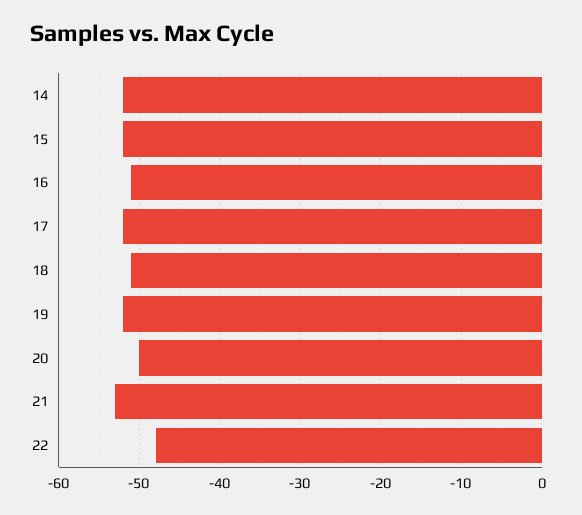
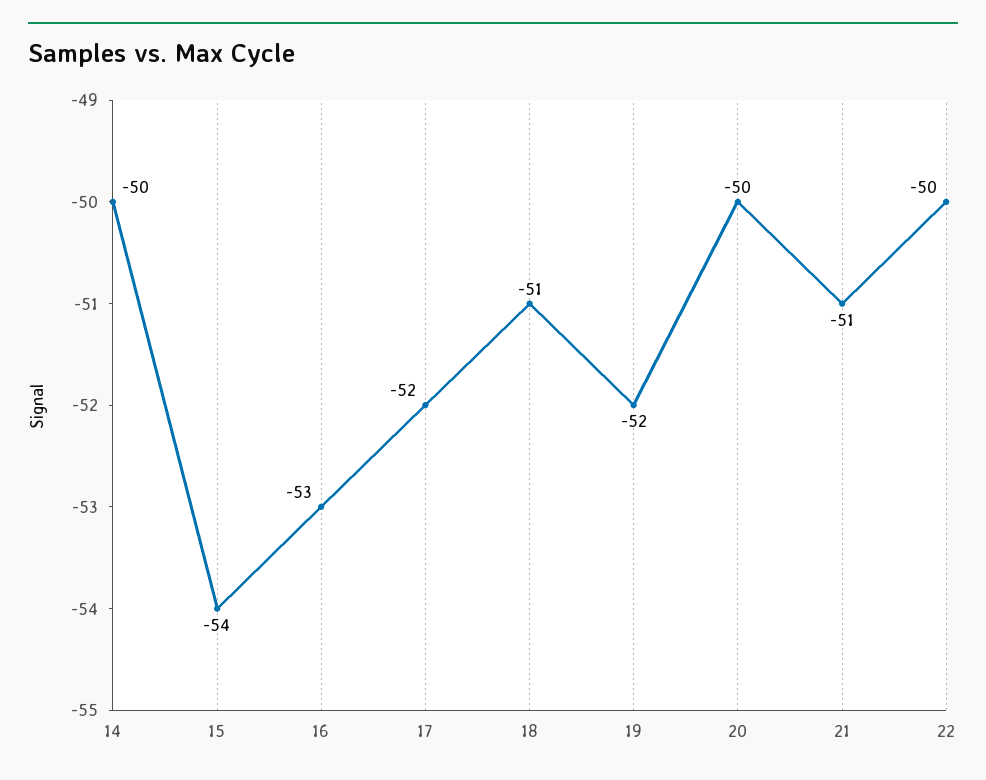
  {
-   "14": -52,
+   "14": -50,
-   "15": -52,
+   "15": -54,
-   "16": -51,
+   "16": -53,
    "17": -52,
    "18": -51,
    "19": -52,
    "20": -50,
-   "21": -53,
+   "21": -51,
-   "22": -48
+   "22": -50
  }

